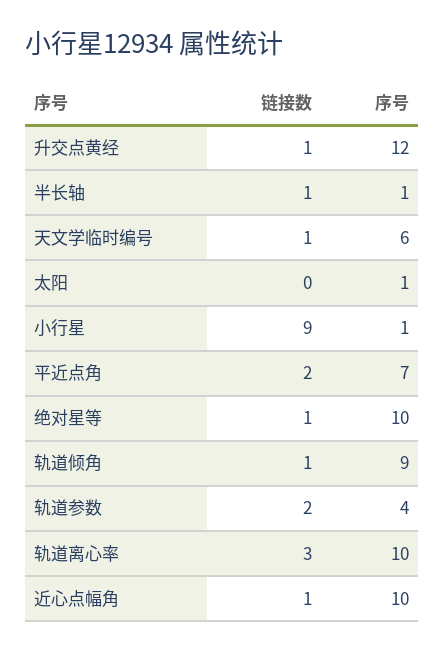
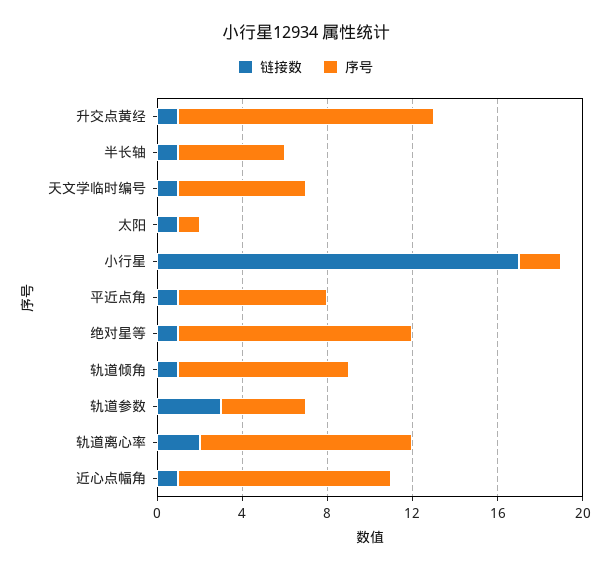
  {
    "链接数": {
      "升交点黄经": 1,
      "半长轴": 1,
      "天文学临时编号": 1,
-     "太阳": 0,
+     "太阳": 1,
-     "小行星": 9,
+     "小行星": 17,
-     "平近点角": 2,
+     "平近点角": 1,
      "绝对星等": 1,
      "轨道倾角": 1,
-     "轨道参数": 2,
+     "轨道参数": 3,
-     "轨道离心率": 3,
+     "轨道离心率": 2,
      "近心点幅角": 1
    },
    "序号": {
      "升交点黄经": 12,
-     "半长轴": 1,
+     "半长轴": 5,
      "天文学临时编号": 6,
      "太阳": 1,
-     "小行星": 1,
+     "小行星": 2,
      "平近点角": 7,
-     "绝对星等": 10,
+     "绝对星等": 11,
-     "轨道倾角": 9,
+     "轨道倾角": 8,
      "轨道参数": 4,
      "轨道离心率": 10,
      "近心点幅角": 10
    }
  }

